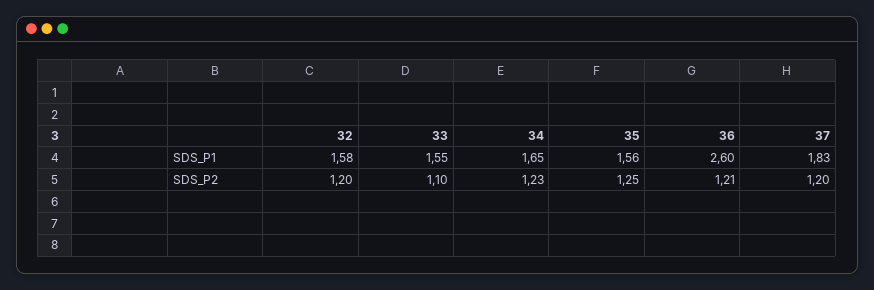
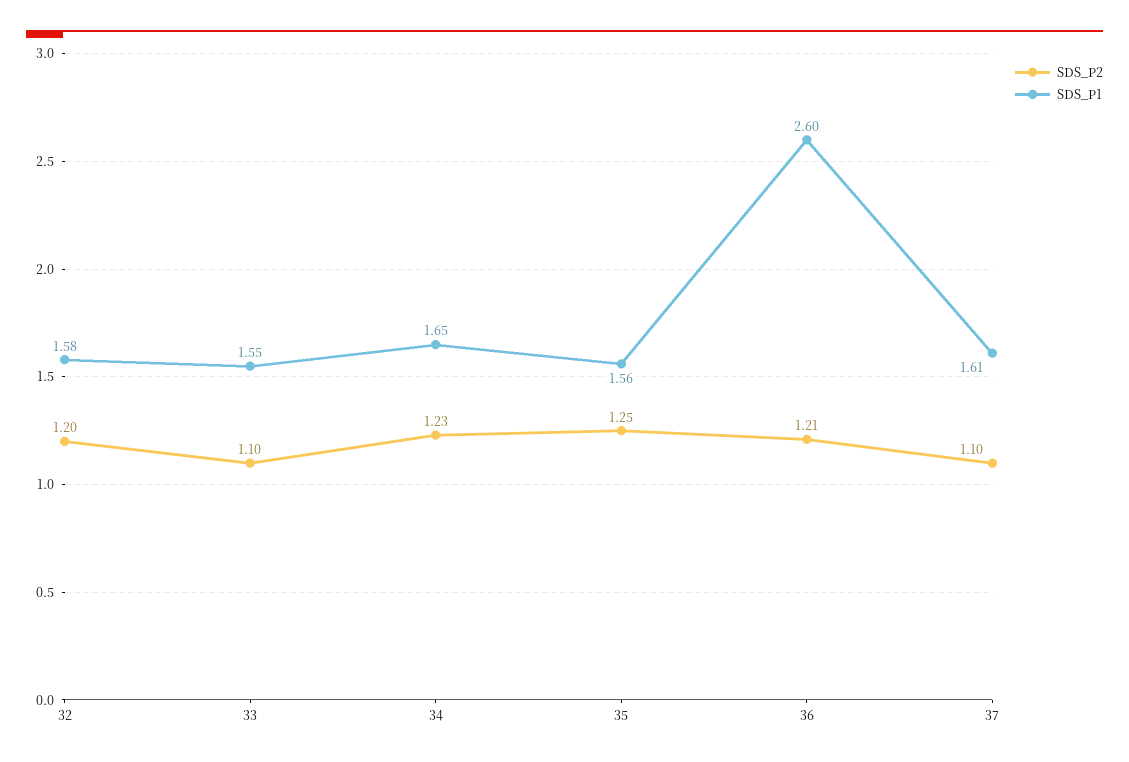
  {
    "SDS_P1": {
      "32": 1.58,
      "33": 1.55,
      "34": 1.65,
      "35": 1.56,
      "36": 2.6,
-     "37": 1.83
+     "37": 1.61
    },
    "SDS_P2": {
      "32": 1.2,
      "33": 1.1,
      "34": 1.23,
      "35": 1.25,
      "36": 1.21,
-     "37": 1.2
+     "37": 1.1
    }
  }

